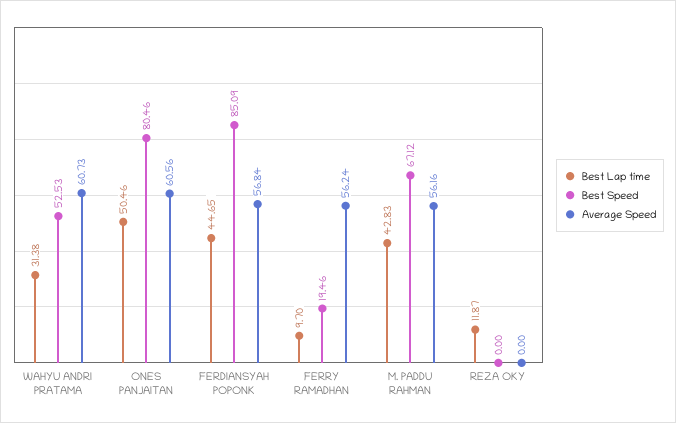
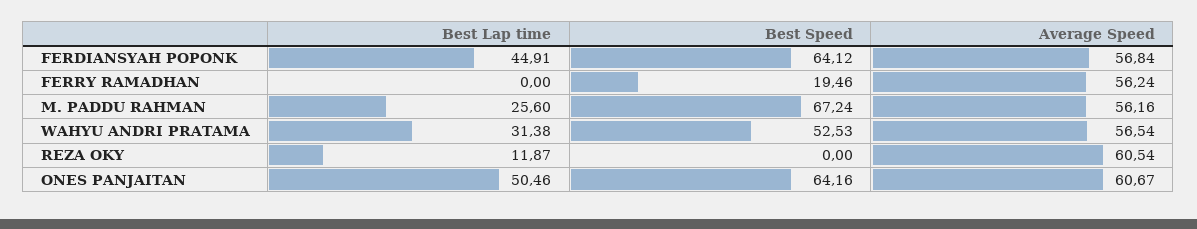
  {
    "Best Lap time": {
      "WAHYU ANDRI PRATAMA": 31.38,
      "ONES PANJAITAN": 50.46,
-     "FERDIANSYAH POPONK": 44.65,
+     "FERDIANSYAH POPONK": 44.91,
-     "FERRY RAMADHAN": 9.7,
+     "FERRY RAMADHAN": 0,
-     "M. PADDU RAHMAN": 42.83,
+     "M. PADDU RAHMAN": 25.6,
      "REZA OKY": 11.87
    },
    "Best Speed": {
      "WAHYU ANDRI PRATAMA": 52.53,
-     "ONES PANJAITAN": 80.46,
+     "ONES PANJAITAN": 64.16,
-     "FERDIANSYAH POPONK": 85.09,
+     "FERDIANSYAH POPONK": 64.12,
      "FERRY RAMADHAN": 19.46,
-     "M. PADDU RAHMAN": 67.12,
+     "M. PADDU RAHMAN": 67.24,
      "REZA OKY": 0
    },
    "Average Speed": {
-     "WAHYU ANDRI PRATAMA": 60.73,
+     "WAHYU ANDRI PRATAMA": 56.54,
-     "ONES PANJAITAN": 60.56,
+     "ONES PANJAITAN": 60.67,
      "FERDIANSYAH POPONK": 56.84,
      "FERRY RAMADHAN": 56.24,
      "M. PADDU RAHMAN": 56.16,
-     "REZA OKY": 0
+     "REZA OKY": 60.54
    }
  }

